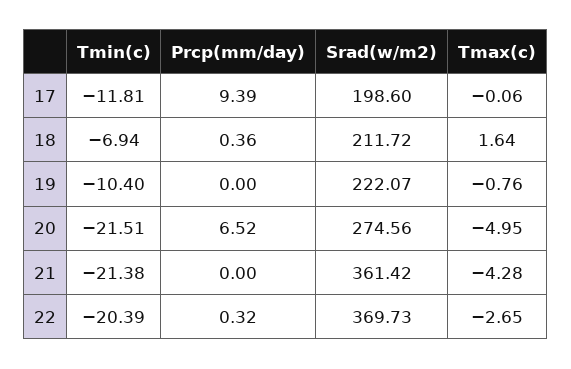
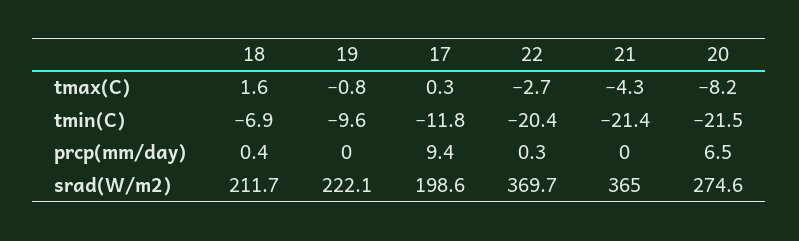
  {
    "Tmin(c)": {
      "17": -11.81,
      "18": -6.94,
-     "19": -10.4,
+     "19": -9.6,
      "20": -21.51,
      "21": -21.38,
      "22": -20.39
    },
    "Prcp(mm/day)": {
      "17": 9.39,
      "18": 0.36,
      "19": 0,
      "20": 6.52,
      "21": 0,
      "22": 0.32
    },
    "Srad(w/m2)": {
      "17": 198.6,
      "18": 211.72,
      "19": 222.07,
      "20": 274.56,
-     "21": 361.42,
+     "21": 365,
      "22": 369.73
    },
    "Tmax(c)": {
-     "17": -0.06,
+     "17": 0.3,
      "18": 1.64,
      "19": -0.76,
-     "20": -4.95,
+     "20": -8.2,
      "21": -4.28,
      "22": -2.65
    }
  }

